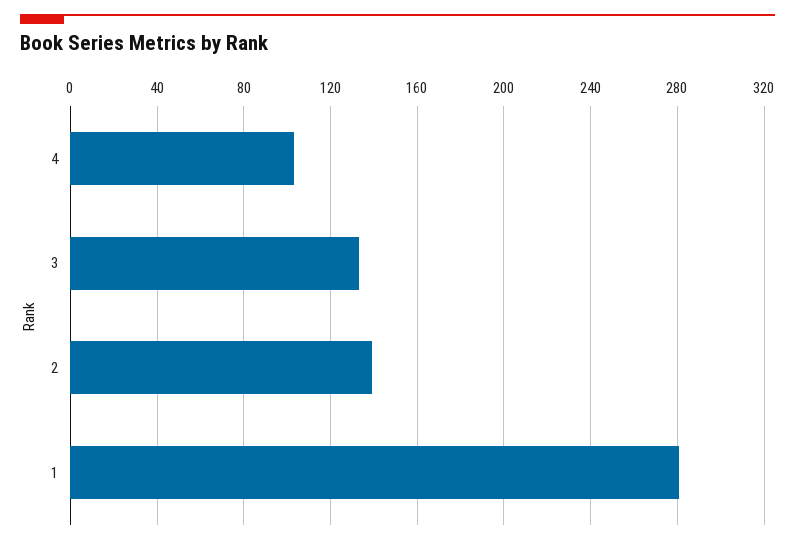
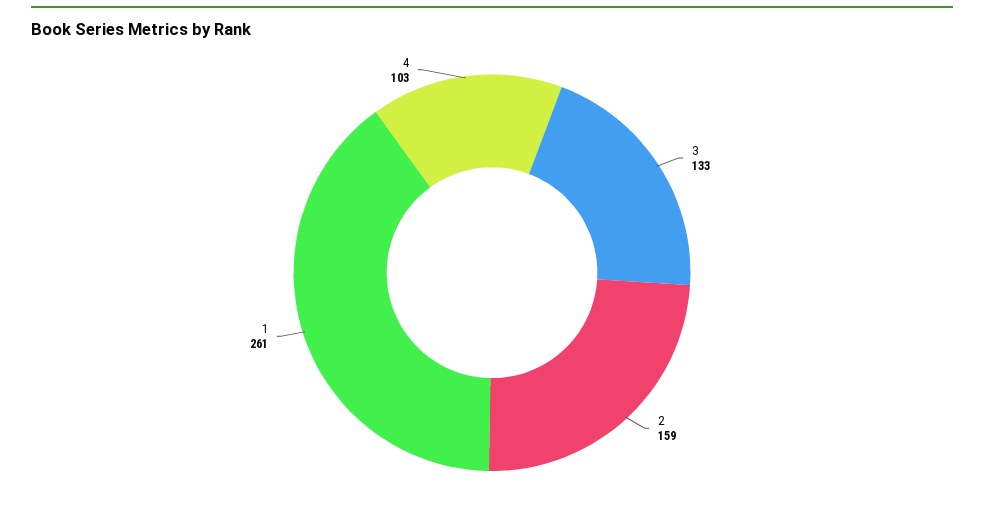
  {
    "4": 103,
    "3": 133,
-   "2": 140,
+   "2": 159,
-   "1": 280
+   "1": 261
  }

